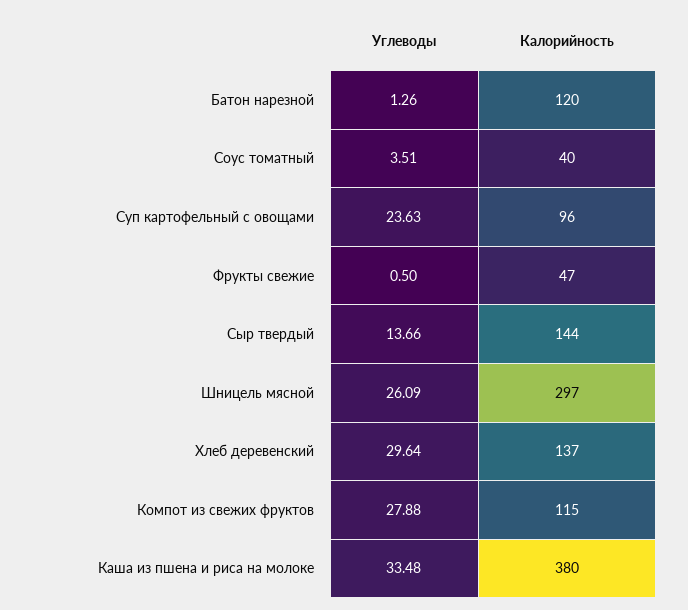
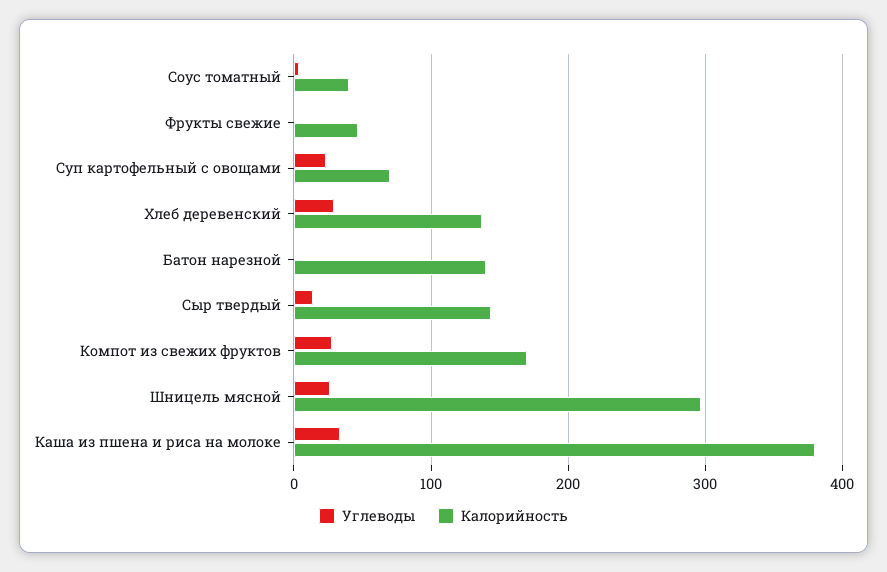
  {
    "Углеводы": {
      "Батон нарезной": 1.26,
      "Соус томатный": 3.51,
      "Суп картофельный с овощами": 23.63,
      "Фрукты свежие": 0.5,
      "Сыр твердый": 13.66,
      "Шницель мясной": 26.09,
      "Хлеб деревенский": 29.64,
      "Компот из свежих фруктов": 27.88,
      "Каша из пшена и риса на молоке": 33.48
    },
    "Калорийность": {
-     "Батон нарезной": 120,
+     "Батон нарезной": 140,
      "Соус томатный": 40,
-     "Суп картофельный с овощами": 96,
+     "Суп картофельный с овощами": 70,
      "Фрукты свежие": 47,
      "Сыр твердый": 144,
      "Шницель мясной": 297,
      "Хлеб деревенский": 137,
-     "Компот из свежих фруктов": 115,
+     "Компот из свежих фруктов": 170,
      "Каша из пшена и риса на молоке": 380
    }
  }

